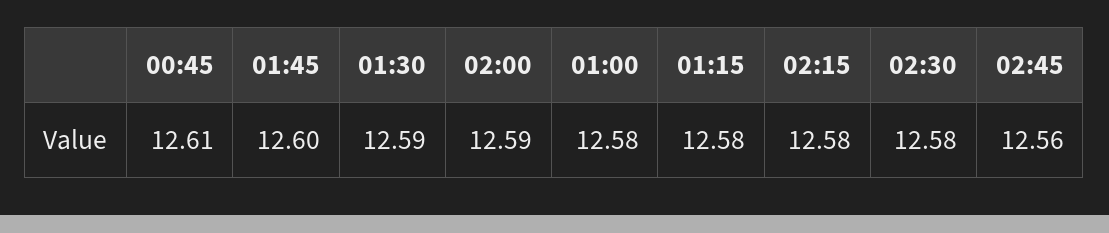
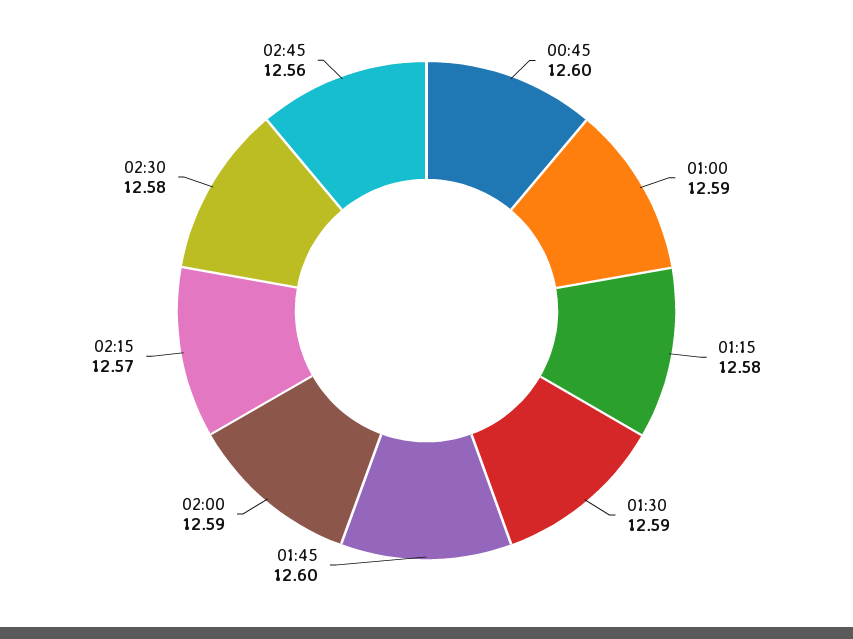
  {
-   "00:45": 12.61,
+   "00:45": 12.6,
    "01:45": 12.6,
    "01:30": 12.59,
    "02:00": 12.59,
-   "01:00": 12.58,
+   "01:00": 12.59,
    "01:15": 12.58,
-   "02:15": 12.58,
+   "02:15": 12.57,
    "02:30": 12.58,
    "02:45": 12.56
  }

